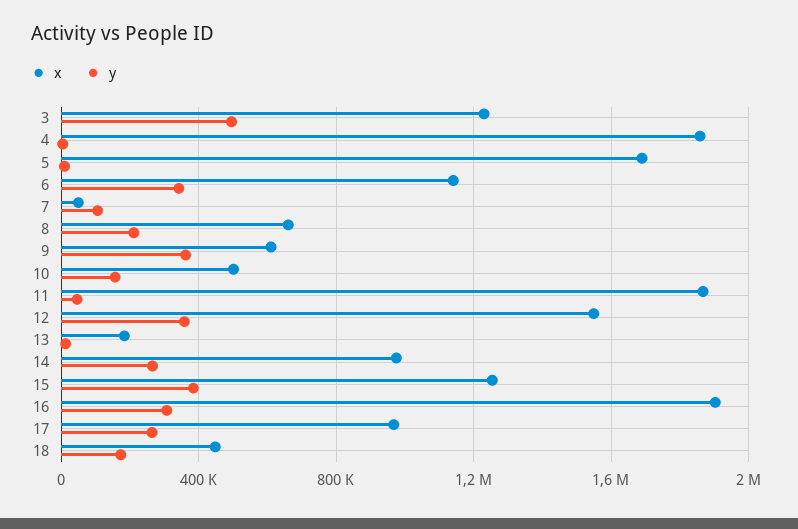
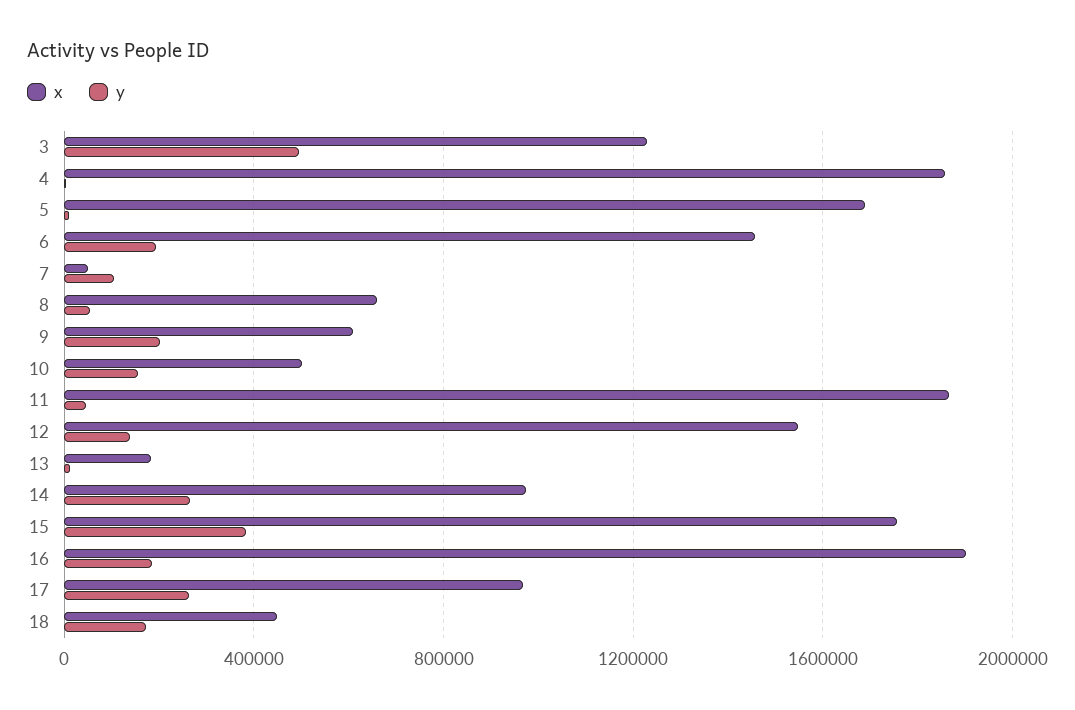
  {
    "x": {
      "3": 1250000,
      "4": 1850000,
      "5": 1700000,
-     "6": 1150000,
+     "6": 1450000,
      "7": 50000,
      "8": 650000,
      "9": 600000,
      "10": 500000,
      "11": 1850000,
      "12": 1550000,
      "13": 200000,
      "14": 950000,
-     "15": 1250000,
+     "15": 1750000,
      "16": 1900000,
      "17": 950000,
      "18": 450000
    },
    "y": {
      "3": 500000,
      "4": 0,
      "5": 0,
-     "6": 350000,
+     "6": 200000,
      "7": 100000,
-     "8": 200000,
+     "8": 50000,
-     "9": 350000,
+     "9": 200000,
      "10": 150000,
      "11": 50000,
-     "12": 350000,
+     "12": 150000,
      "13": 0,
      "14": 250000,
      "15": 400000,
-     "16": 300000,
+     "16": 200000,
      "17": 250000,
      "18": 150000
    }
  }

